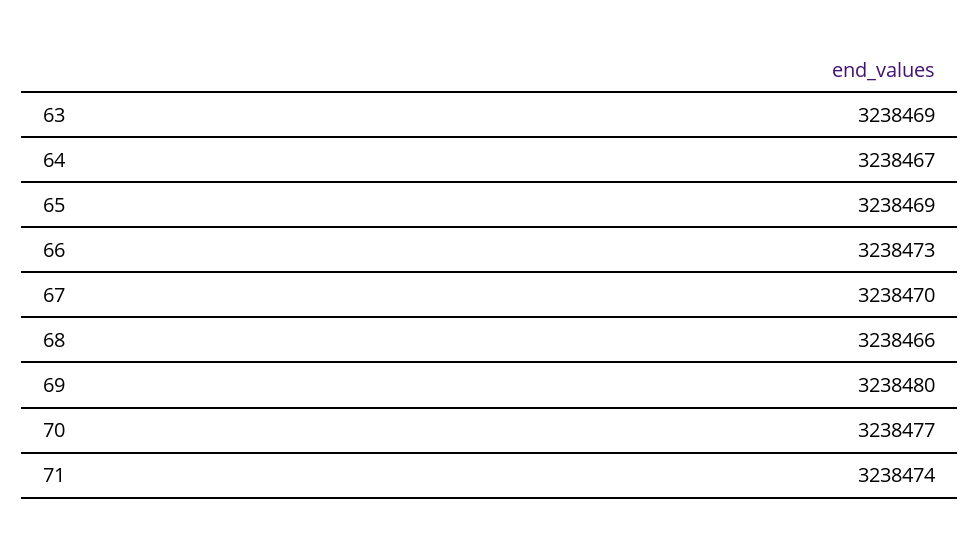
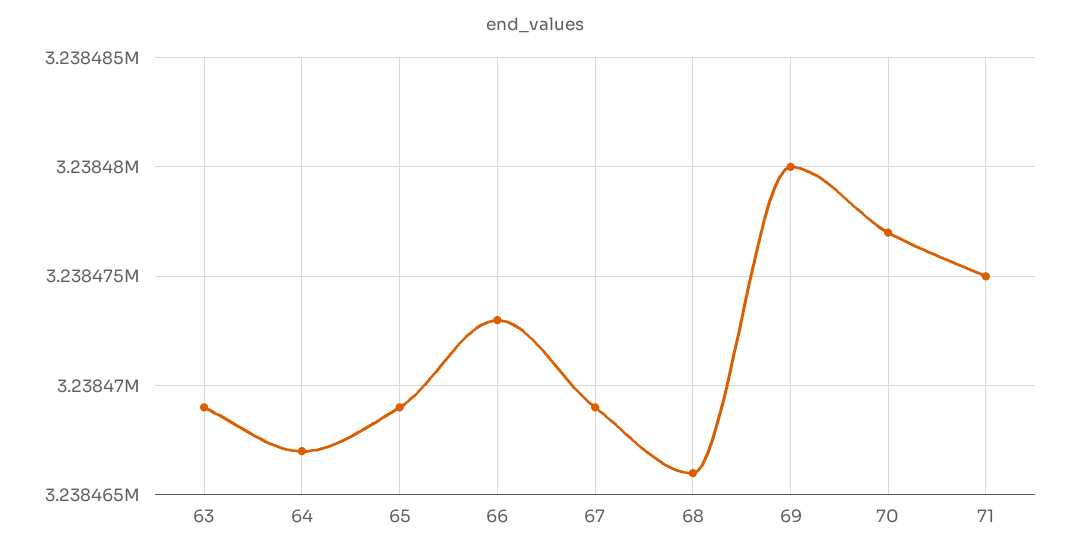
  {
    "63": 3238469,
    "64": 3238467,
    "65": 3238469,
    "66": 3238473,
-   "67": 3238470,
+   "67": 3238469,
    "68": 3238466,
    "69": 3238480,
    "70": 3238477,
-   "71": 3238474
+   "71": 3238475
  }

